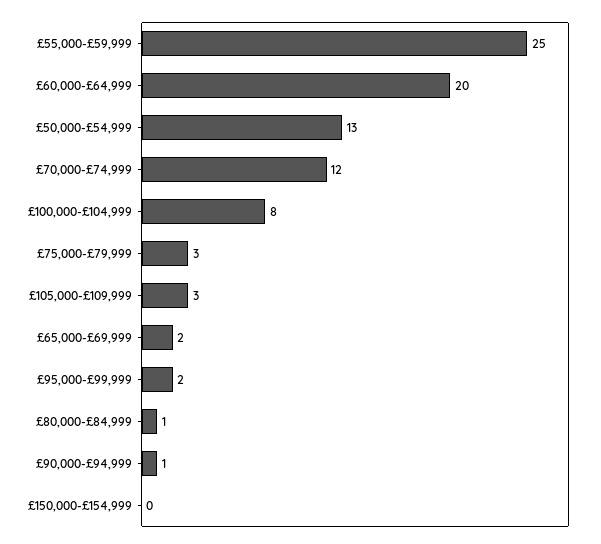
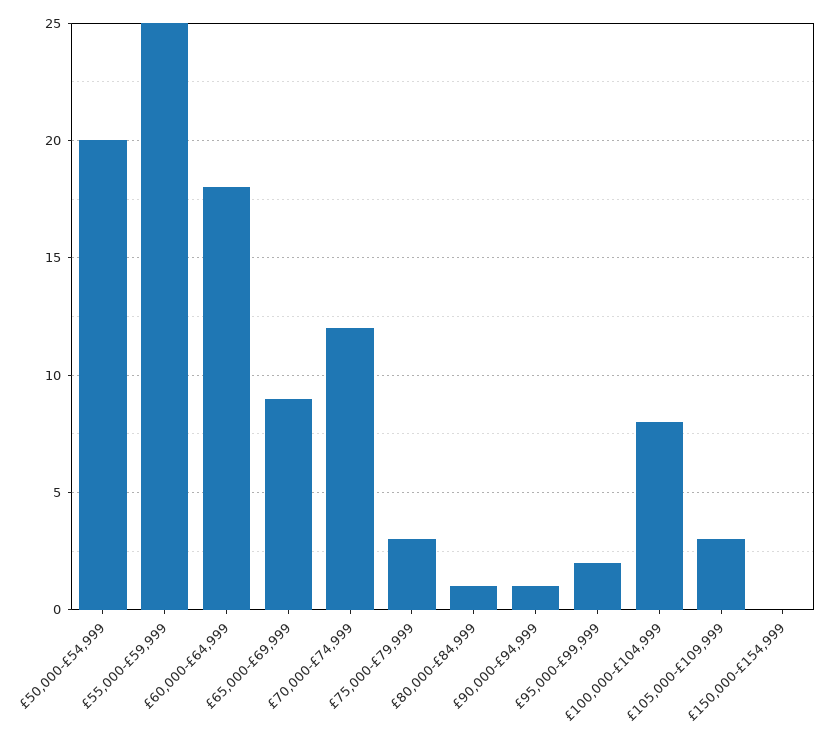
  {
    "£55,000-£59,999": 25,
-   "£60,000-£64,999": 20,
+   "£60,000-£64,999": 18,
-   "£50,000-£54,999": 13,
+   "£50,000-£54,999": 20,
    "£70,000-£74,999": 12,
    "£100,000-£104,999": 8,
    "£75,000-£79,999": 3,
    "£105,000-£109,999": 3,
-   "£65,000-£69,999": 2,
+   "£65,000-£69,999": 9,
    "£95,000-£99,999": 2,
    "£80,000-£84,999": 1,
    "£90,000-£94,999": 1,
    "£150,000-£154,999": 0
  }

